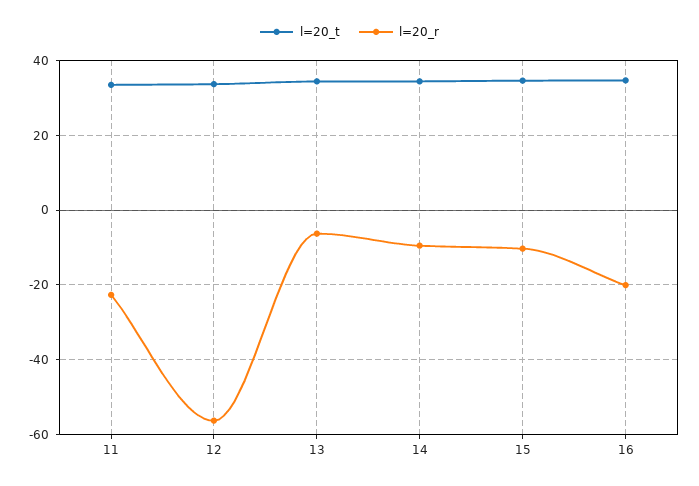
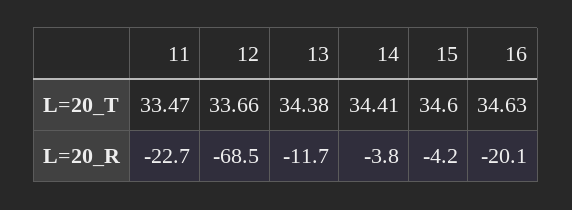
  {
    "l=20_t": {
      "11": 33.47,
      "12": 33.66,
      "13": 34.38,
      "14": 34.41,
      "15": 34.6,
      "16": 34.63
    },
    "l=20_r": {
      "11": -22.7,
-     "12": -56,
+     "12": -68.5,
-     "13": -6,
+     "13": -11.7,
-     "14": -10,
+     "14": -3.8,
-     "15": -10,
+     "15": -4.2,
      "16": -20.1
    }
  }

